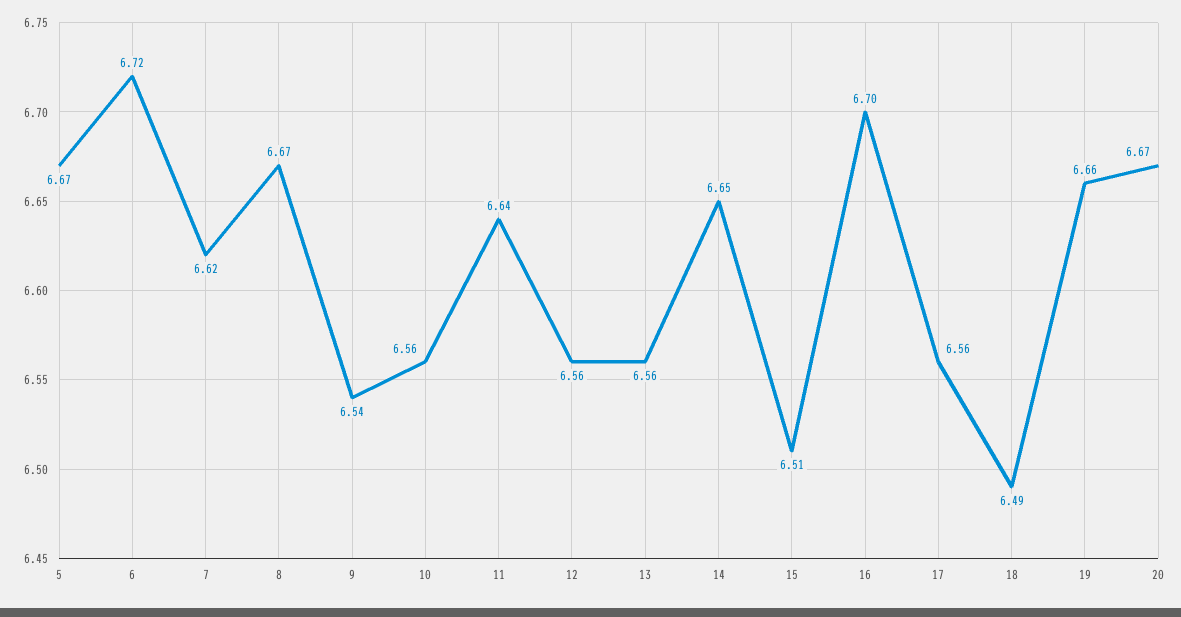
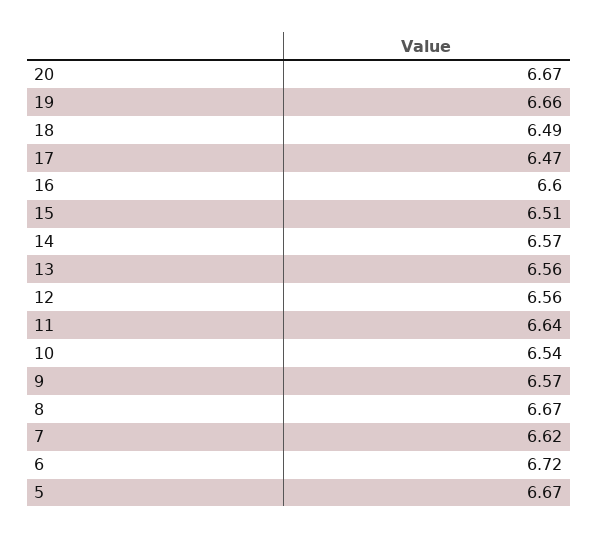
  {
    "5": 6.67,
    "6": 6.72,
    "7": 6.62,
    "8": 6.67,
-   "9": 6.54,
+   "9": 6.57,
-   "10": 6.56,
+   "10": 6.54,
    "11": 6.64,
    "12": 6.56,
    "13": 6.56,
-   "14": 6.65,
+   "14": 6.57,
    "15": 6.51,
-   "16": 6.7,
+   "16": 6.6,
-   "17": 6.56,
+   "17": 6.47,
    "18": 6.49,
    "19": 6.66,
    "20": 6.67
  }

